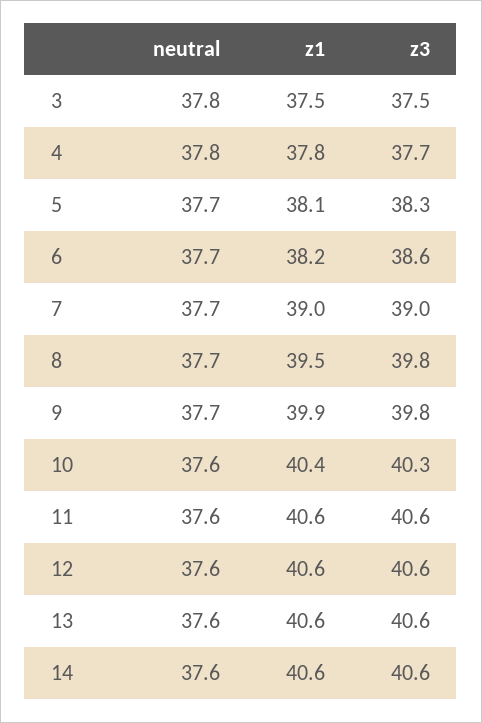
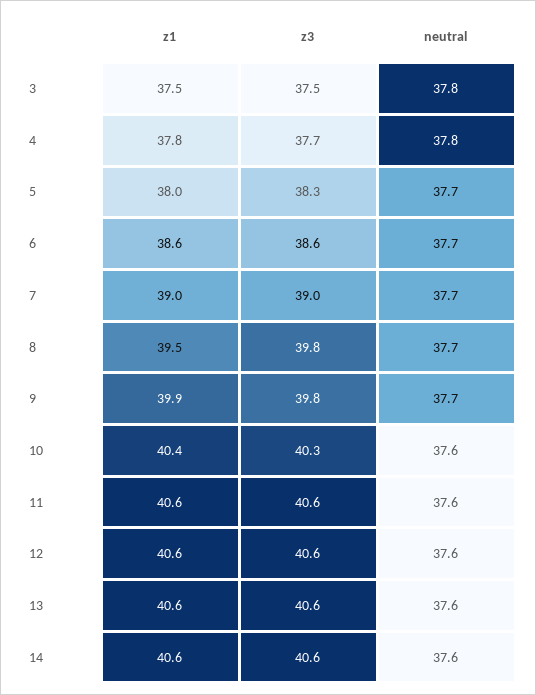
  {
    "neutral": {
      "3": 37.8,
      "4": 37.8,
      "5": 37.7,
      "6": 37.7,
      "7": 37.7,
      "8": 37.7,
      "9": 37.7,
      "10": 37.6,
      "11": 37.6,
      "12": 37.6,
      "13": 37.6,
      "14": 37.6
    },
    "z1": {
      "3": 37.5,
      "4": 37.8,
-     "5": 38.1,
+     "5": 38,
-     "6": 38.2,
+     "6": 38.6,
      "7": 39,
      "8": 39.5,
      "9": 39.9,
      "10": 40.4,
      "11": 40.6,
      "12": 40.6,
      "13": 40.6,
      "14": 40.6
    },
    "z3": {
      "3": 37.5,
      "4": 37.7,
      "5": 38.3,
      "6": 38.6,
      "7": 39,
      "8": 39.8,
      "9": 39.8,
      "10": 40.3,
      "11": 40.6,
      "12": 40.6,
      "13": 40.6,
      "14": 40.6
    }
  }

